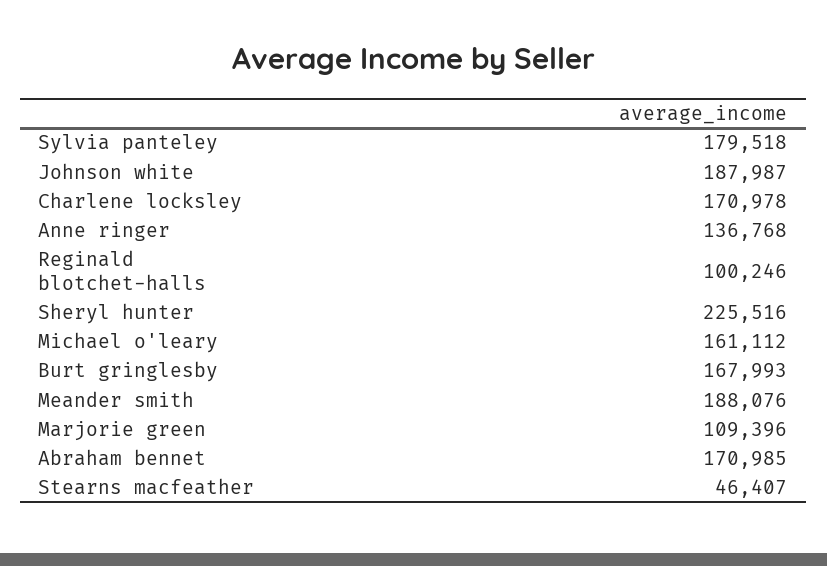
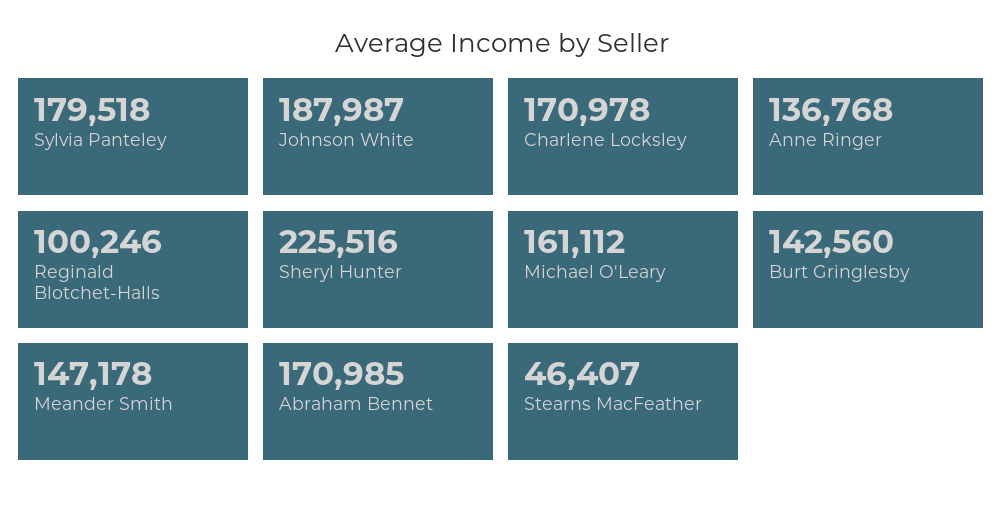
  {
    "Sylvia panteley": 179518,
    "Johnson white": 187987,
    "Charlene locksley": 170978,
    "Anne ringer": 136768,
    "Reginald blotchet-halls": 100246,
    "Sheryl hunter": 225516,
    "Michael o'leary": 161112,
-   "Burt gringlesby": 167993,
+   "Burt gringlesby": 142560,
-   "Meander smith": 188076,
+   "Meander smith": 147178,
-   "Marjorie green": 109396,
    "Abraham bennet": 170985,
    "Stearns macfeather": 46407
  }

